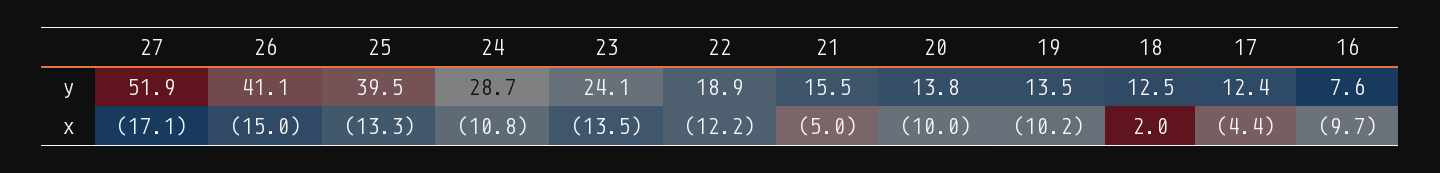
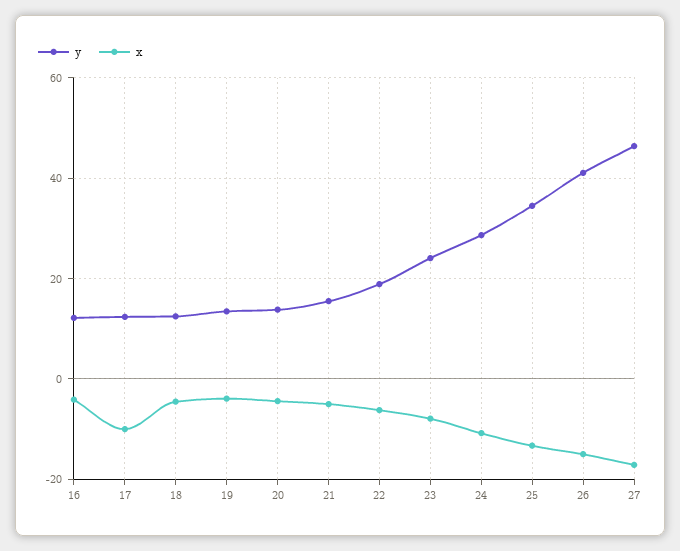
  {
    "y": {
-     "27": 51.9,
+     "27": 46,
      "26": 41.1,
-     "25": 39.5,
+     "25": 34,
      "24": 28.7,
      "23": 24.1,
      "22": 18.9,
      "21": 15.5,
      "20": 13.8,
      "19": 13.5,
      "18": 12.5,
      "17": 12.4,
-     "16": 7.6
+     "16": 12
    },
    "x": {
      "27": -17.1,
      "26": -15,
      "25": -13.3,
      "24": -10.8,
-     "23": -13.5,
+     "23": -8,
-     "22": -12.2,
+     "22": -6,
      "21": -5,
-     "20": -10,
+     "20": -4,
-     "19": -10.2,
+     "19": -4,
-     "18": 2,
+     "18": -4,
-     "17": -4.4,
+     "17": -10,
-     "16": -9.7
+     "16": -4
    }
  }

